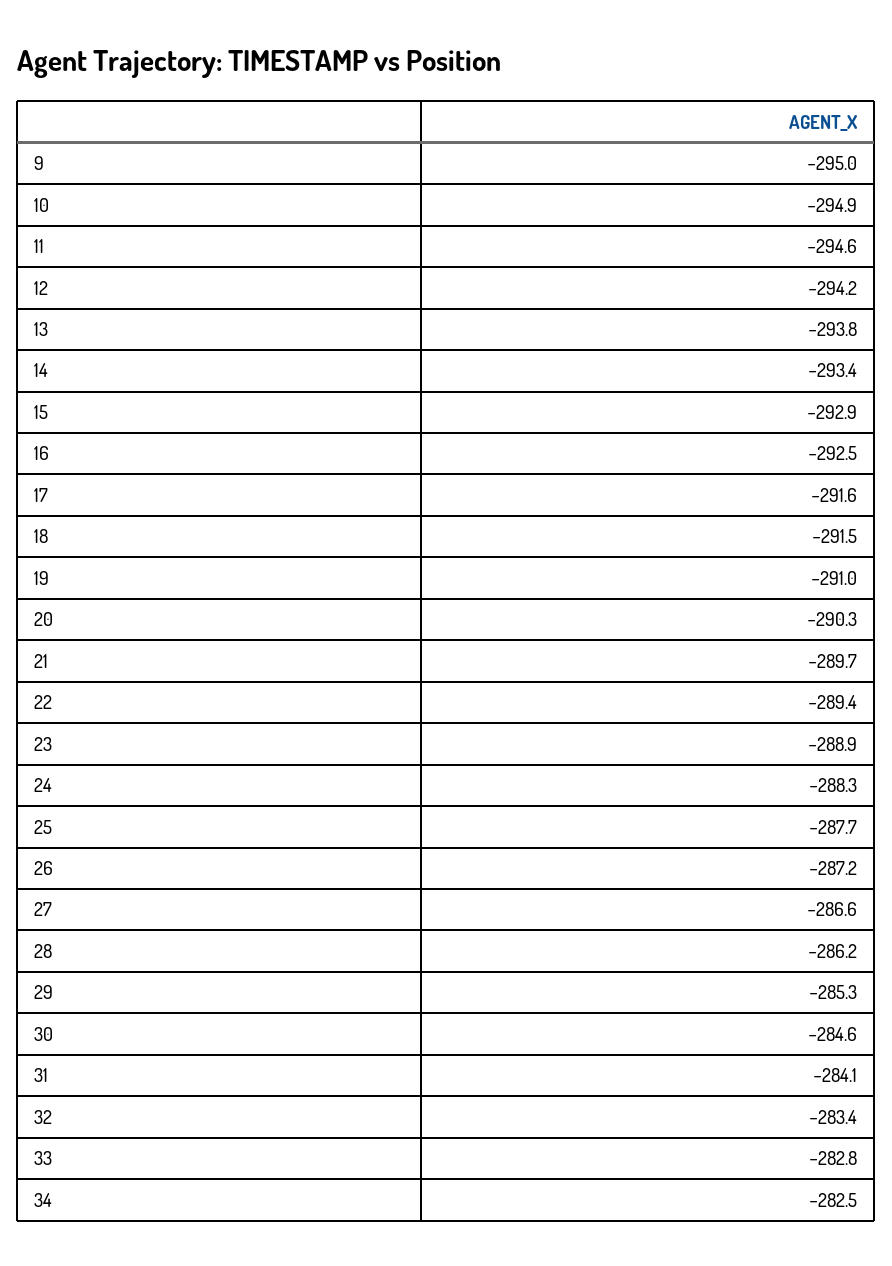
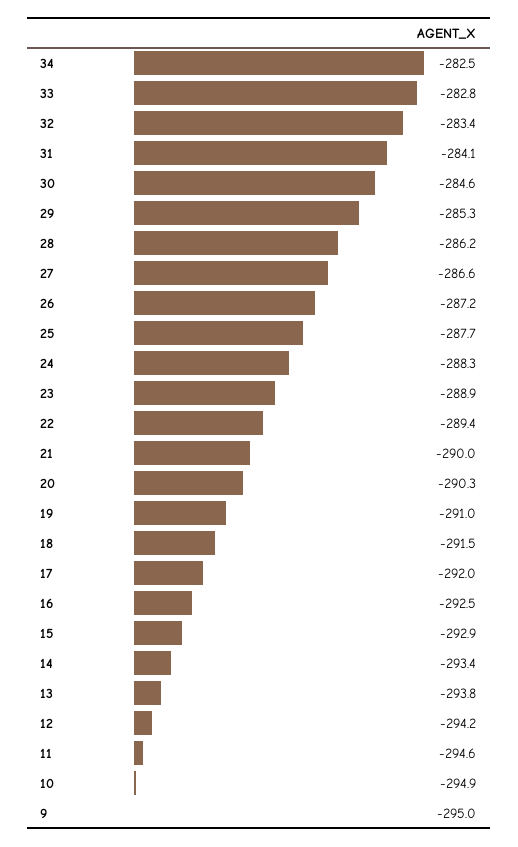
  {
    "9": -295,
    "10": -294.9,
    "11": -294.6,
    "12": -294.2,
    "13": -293.8,
    "14": -293.4,
    "15": -292.9,
    "16": -292.5,
-   "17": -291.6,
+   "17": -292,
    "18": -291.5,
    "19": -291,
    "20": -290.3,
-   "21": -289.7,
+   "21": -290,
    "22": -289.4,
    "23": -288.9,
    "24": -288.3,
    "25": -287.7,
    "26": -287.2,
    "27": -286.6,
    "28": -286.2,
    "29": -285.3,
    "30": -284.6,
    "31": -284.1,
    "32": -283.4,
    "33": -282.8,
    "34": -282.5
  }

